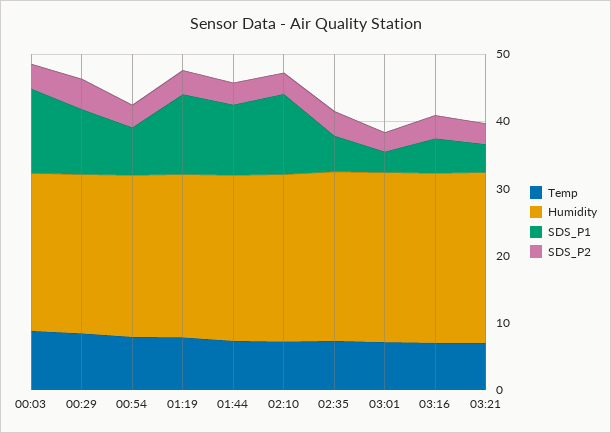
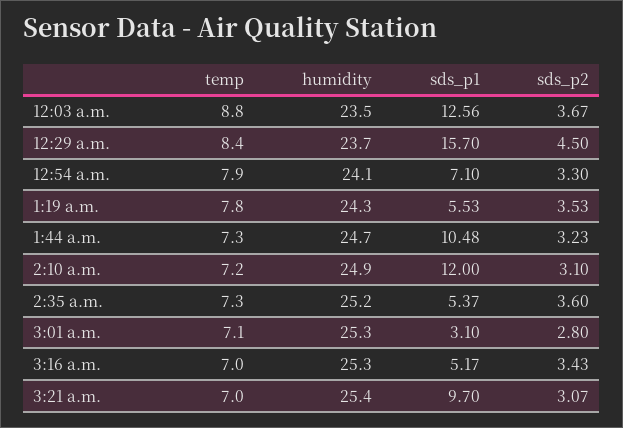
  {
    "Temp": {
      "00:03": 8.8,
      "00:29": 8.4,
      "00:54": 7.9,
      "01:19": 7.8,
      "01:44": 7.3,
      "02:10": 7.2,
      "02:35": 7.3,
      "03:01": 7.1,
      "03:16": 7,
      "03:21": 7
    },
    "Humidity": {
      "00:03": 23.5,
      "00:29": 23.7,
      "00:54": 24.1,
      "01:19": 24.3,
      "01:44": 24.7,
      "02:10": 24.9,
      "02:35": 25.2,
      "03:01": 25.3,
      "03:16": 25.3,
      "03:21": 25.4
    },
    "SDS_P1": {
      "00:03": 12.56,
-     "00:29": 10,
+     "00:29": 15.7,
      "00:54": 7.1,
-     "01:19": 12,
+     "01:19": 5.53,
      "01:44": 10.48,
      "02:10": 12,
      "02:35": 5.37,
      "03:01": 3.1,
      "03:16": 5.17,
-     "03:21": 4
+     "03:21": 9.7
    },
    "SDS_P2": {
      "00:03": 3.67,
      "00:29": 4.5,
      "00:54": 3.3,
      "01:19": 3.53,
      "01:44": 3.23,
      "02:10": 3.1,
      "02:35": 3.6,
      "03:01": 2.8,
      "03:16": 3.43,
      "03:21": 3.07
    }
  }

